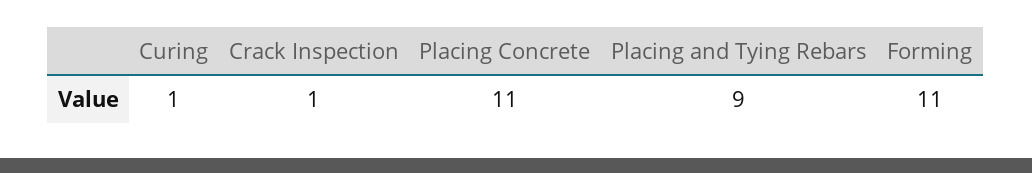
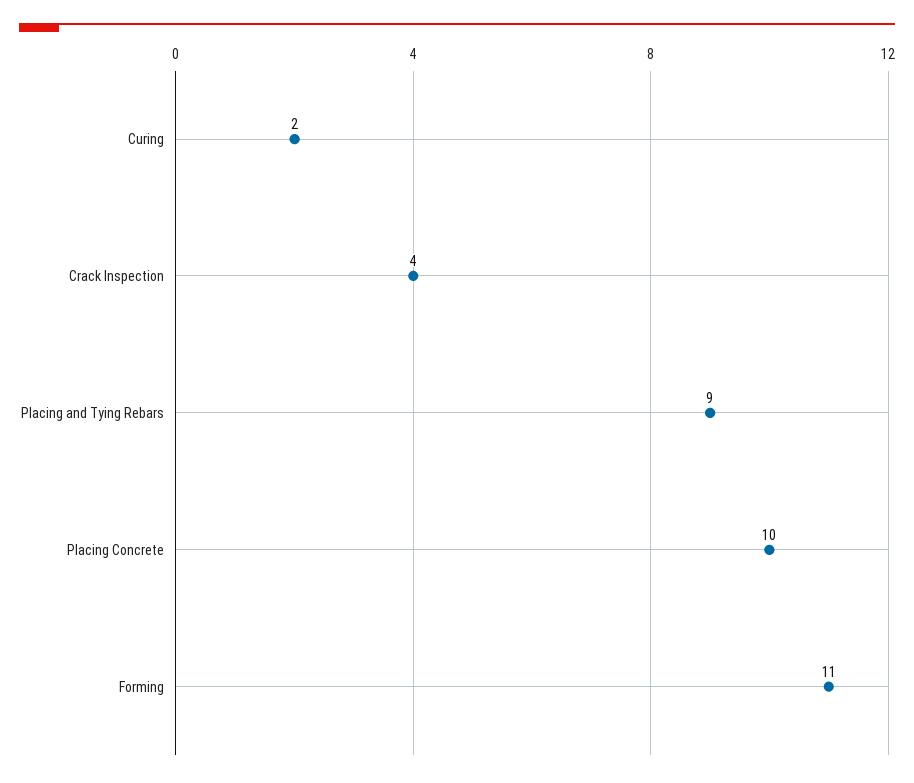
  {
-   "Curing": 1,
+   "Curing": 2,
-   "Crack Inspection": 1,
+   "Crack Inspection": 4,
-   "Placing Concrete": 11,
+   "Placing Concrete": 10,
    "Placing and Tying Rebars": 9,
    "Forming": 11
  }

